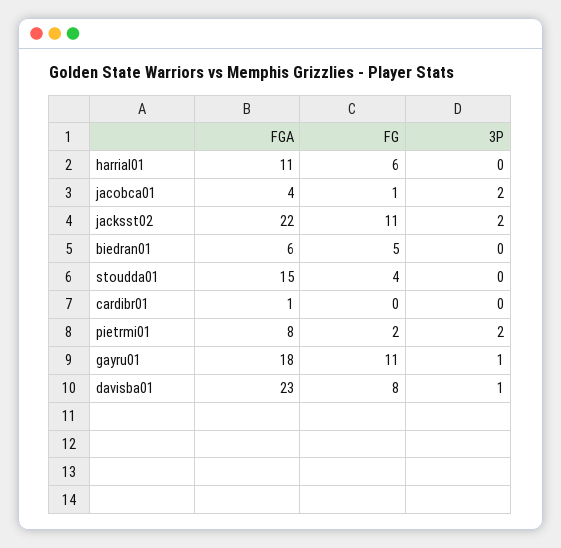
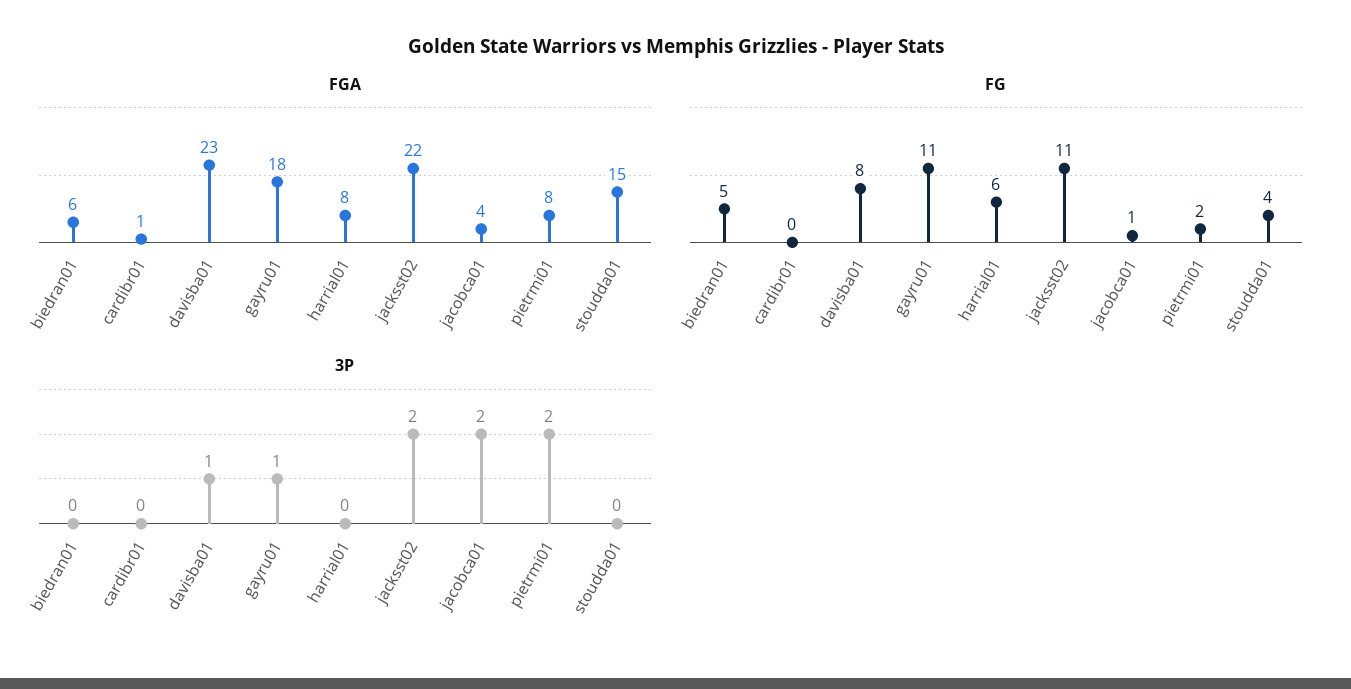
  {
    "FGA": {
-     "harrial01": 11,
+     "harrial01": 8,
      "jacobca01": 4,
      "jacksst02": 22,
      "biedran01": 6,
      "stoudda01": 15,
      "cardibr01": 1,
      "pietrmi01": 8,
      "gayru01": 18,
      "davisba01": 23
    },
    "FG": {
      "harrial01": 6,
      "jacobca01": 1,
      "jacksst02": 11,
      "biedran01": 5,
      "stoudda01": 4,
      "cardibr01": 0,
      "pietrmi01": 2,
      "gayru01": 11,
      "davisba01": 8
    },
    "3P": {
      "harrial01": 0,
      "jacobca01": 2,
      "jacksst02": 2,
      "biedran01": 0,
      "stoudda01": 0,
      "cardibr01": 0,
      "pietrmi01": 2,
      "gayru01": 1,
      "davisba01": 1
    }
  }

